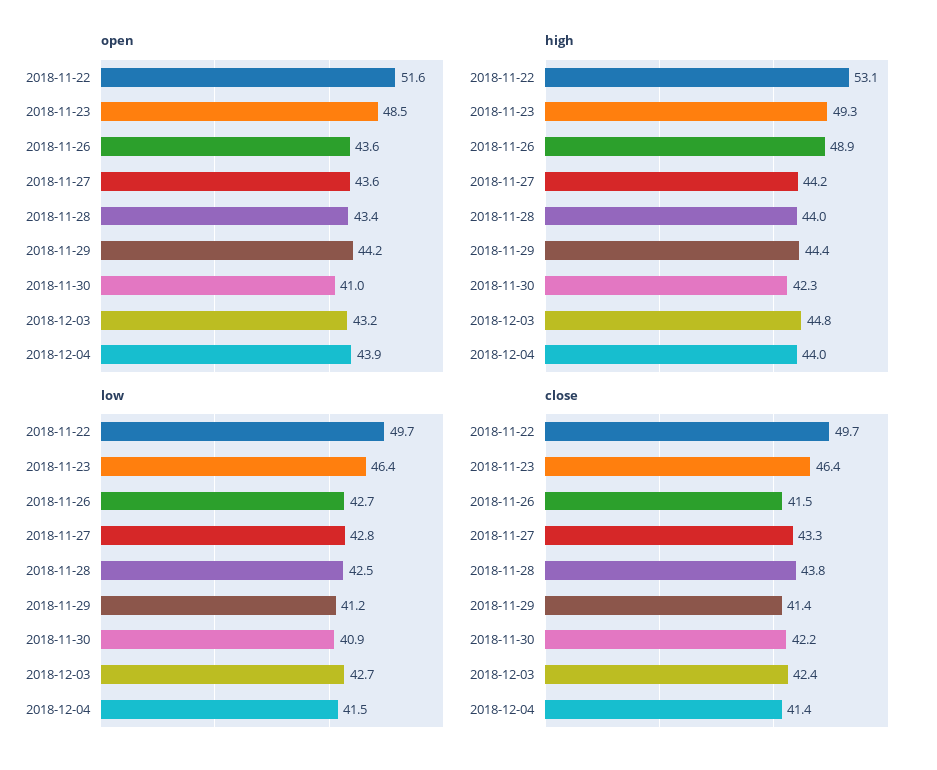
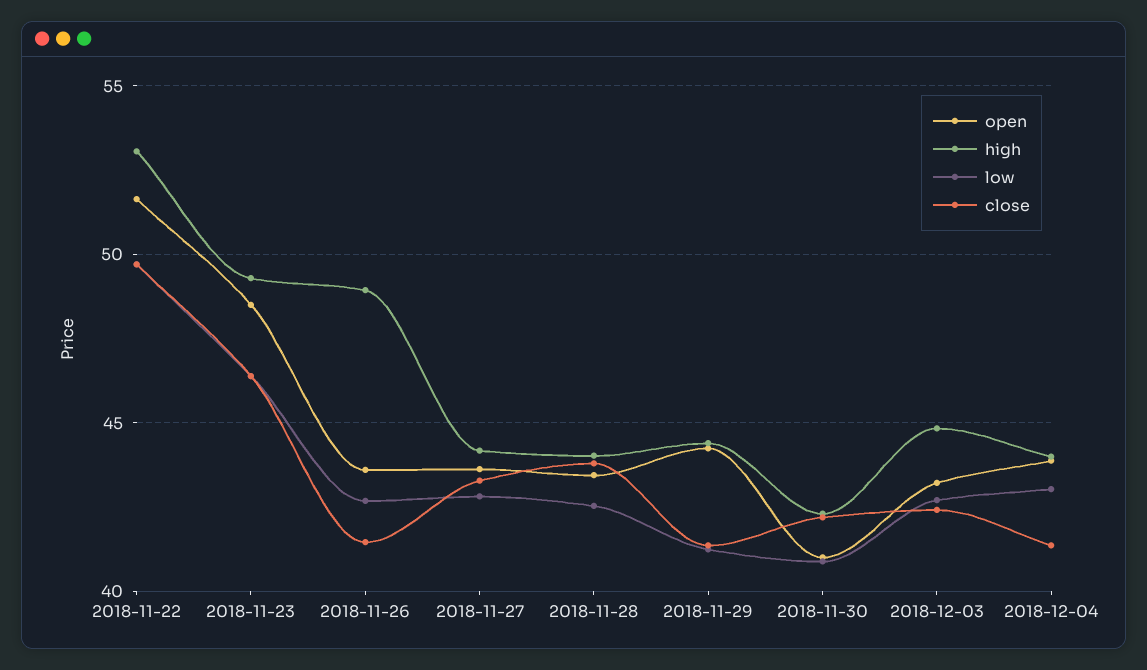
  {
    "open": {
      "2018-11-22": 51.6,
      "2018-11-23": 48.5,
      "2018-11-26": 43.6,
      "2018-11-27": 43.6,
      "2018-11-28": 43.4,
      "2018-11-29": 44.2,
      "2018-11-30": 41,
      "2018-12-03": 43.2,
      "2018-12-04": 43.9
    },
    "high": {
      "2018-11-22": 53.1,
      "2018-11-23": 49.3,
      "2018-11-26": 48.9,
      "2018-11-27": 44.2,
      "2018-11-28": 44,
      "2018-11-29": 44.4,
      "2018-11-30": 42.3,
      "2018-12-03": 44.8,
      "2018-12-04": 44
    },
    "low": {
      "2018-11-22": 49.7,
      "2018-11-23": 46.4,
      "2018-11-26": 42.7,
      "2018-11-27": 42.8,
      "2018-11-28": 42.5,
      "2018-11-29": 41.2,
      "2018-11-30": 40.9,
      "2018-12-03": 42.7,
-     "2018-12-04": 41.5
+     "2018-12-04": 43
    },
    "close": {
      "2018-11-22": 49.7,
      "2018-11-23": 46.4,
      "2018-11-26": 41.5,
      "2018-11-27": 43.3,
      "2018-11-28": 43.8,
      "2018-11-29": 41.4,
      "2018-11-30": 42.2,
      "2018-12-03": 42.4,
      "2018-12-04": 41.4
    }
  }

